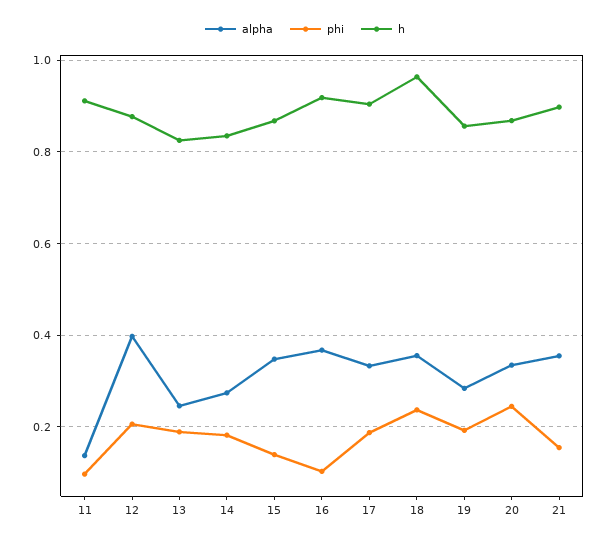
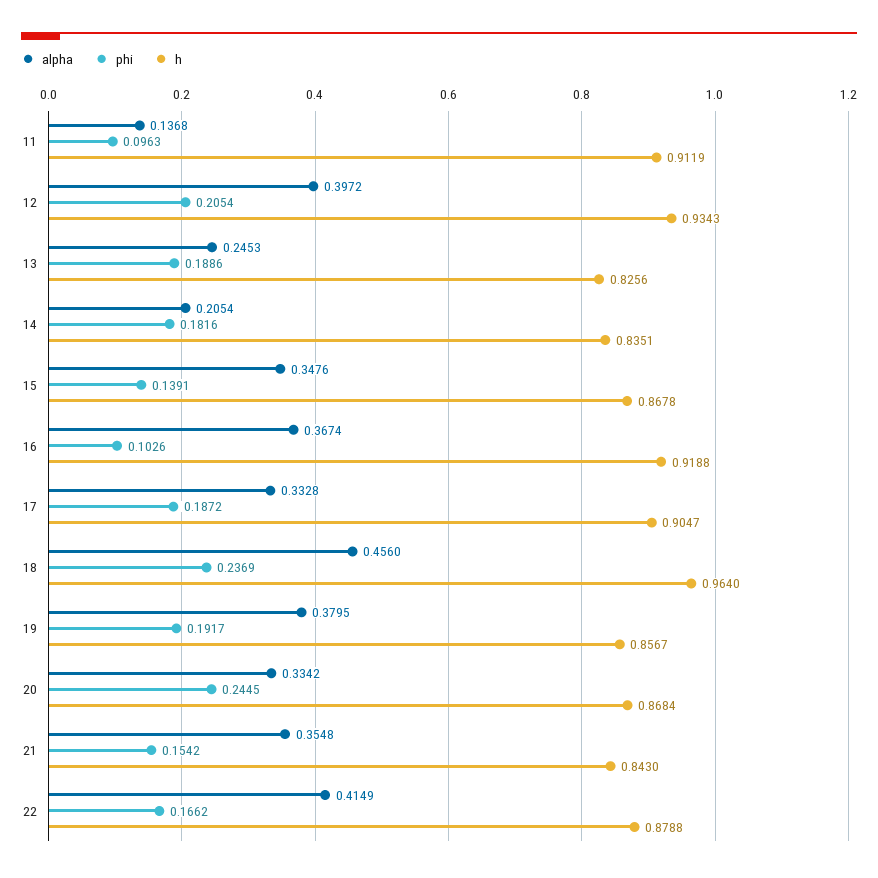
  {
    "alpha": {
      "11": 0.1368,
      "12": 0.3972,
      "13": 0.2453,
-     "14": 0.28,
+     "14": 0.2054,
      "15": 0.3476,
      "16": 0.3674,
      "17": 0.3328,
-     "18": 0.36,
+     "18": 0.456,
-     "19": 0.28,
+     "19": 0.3795,
      "20": 0.3342,
-     "21": 0.3548
+     "21": 0.3548,
+     "22": 0.4149
    },
    "phi": {
      "11": 0.0963,
      "12": 0.2054,
      "13": 0.1886,
      "14": 0.1816,
      "15": 0.1391,
      "16": 0.1026,
      "17": 0.1872,
      "18": 0.2369,
      "19": 0.1917,
      "20": 0.2445,
-     "21": 0.1542
+     "21": 0.1542,
+     "22": 0.1662
    },
    "h": {
      "11": 0.9119,
-     "12": 0.88,
+     "12": 0.9343,
      "13": 0.8256,
      "14": 0.8351,
      "15": 0.8678,
      "16": 0.9188,
      "17": 0.9047,
      "18": 0.964,
      "19": 0.8567,
      "20": 0.8684,
-     "21": 0.9
+     "21": 0.843,
+     "22": 0.8788
    }
  }

